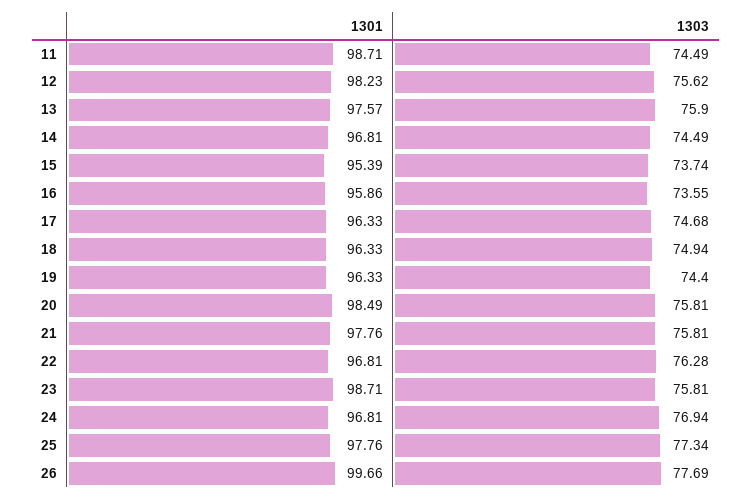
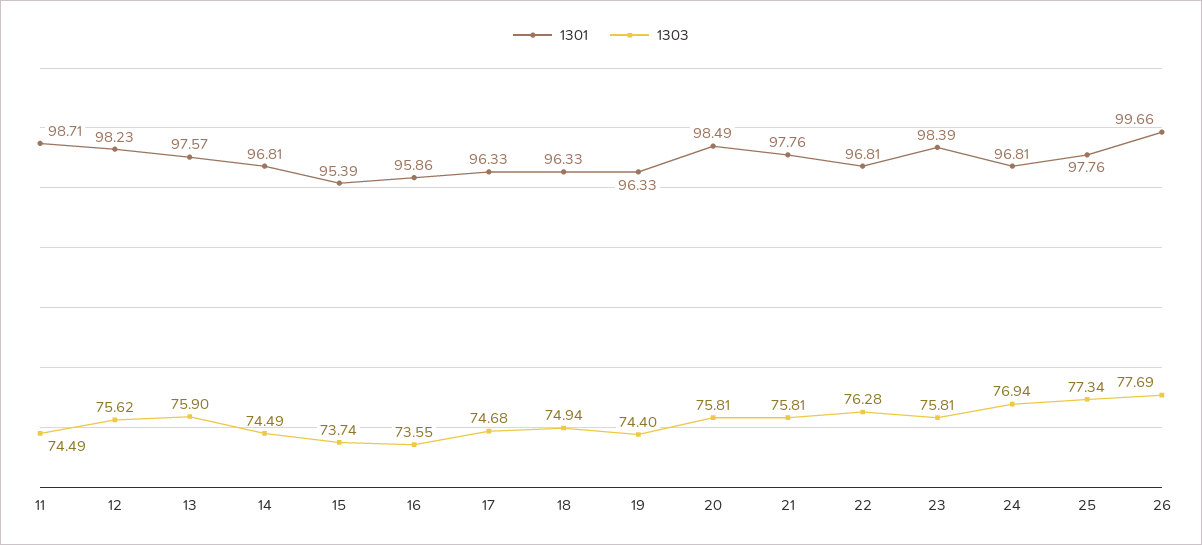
  {
    "1301": {
      "11": 98.71,
      "12": 98.23,
      "13": 97.57,
      "14": 96.81,
      "15": 95.39,
      "16": 95.86,
      "17": 96.33,
      "18": 96.33,
      "19": 96.33,
      "20": 98.49,
      "21": 97.76,
      "22": 96.81,
-     "23": 98.71,
+     "23": 98.39,
      "24": 96.81,
      "25": 97.76,
      "26": 99.66
    },
    "1303": {
      "11": 74.49,
      "12": 75.62,
      "13": 75.9,
      "14": 74.49,
      "15": 73.74,
      "16": 73.55,
      "17": 74.68,
      "18": 74.94,
      "19": 74.4,
      "20": 75.81,
      "21": 75.81,
      "22": 76.28,
      "23": 75.81,
      "24": 76.94,
      "25": 77.34,
      "26": 77.69
    }
  }

